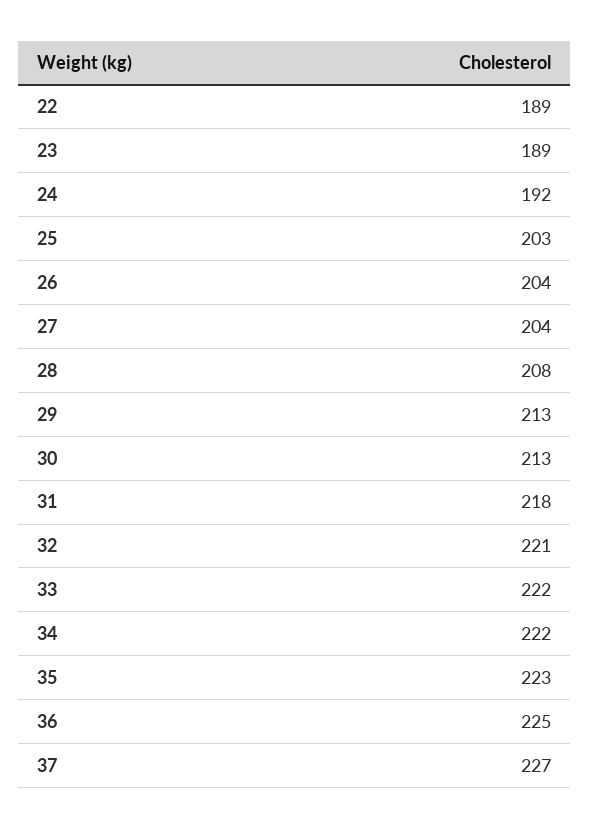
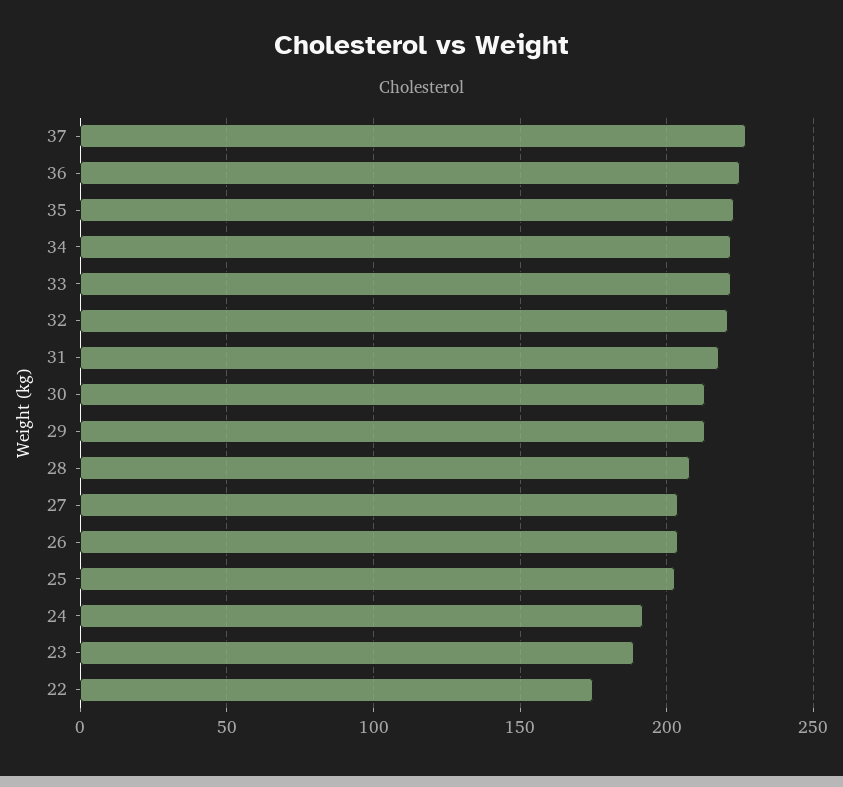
  {
-   "22": 189,
+   "22": 175,
    "23": 189,
    "24": 192,
    "25": 203,
    "26": 204,
    "27": 204,
    "28": 208,
    "29": 213,
    "30": 213,
    "31": 218,
    "32": 221,
    "33": 222,
    "34": 222,
    "35": 223,
    "36": 225,
    "37": 227
  }

